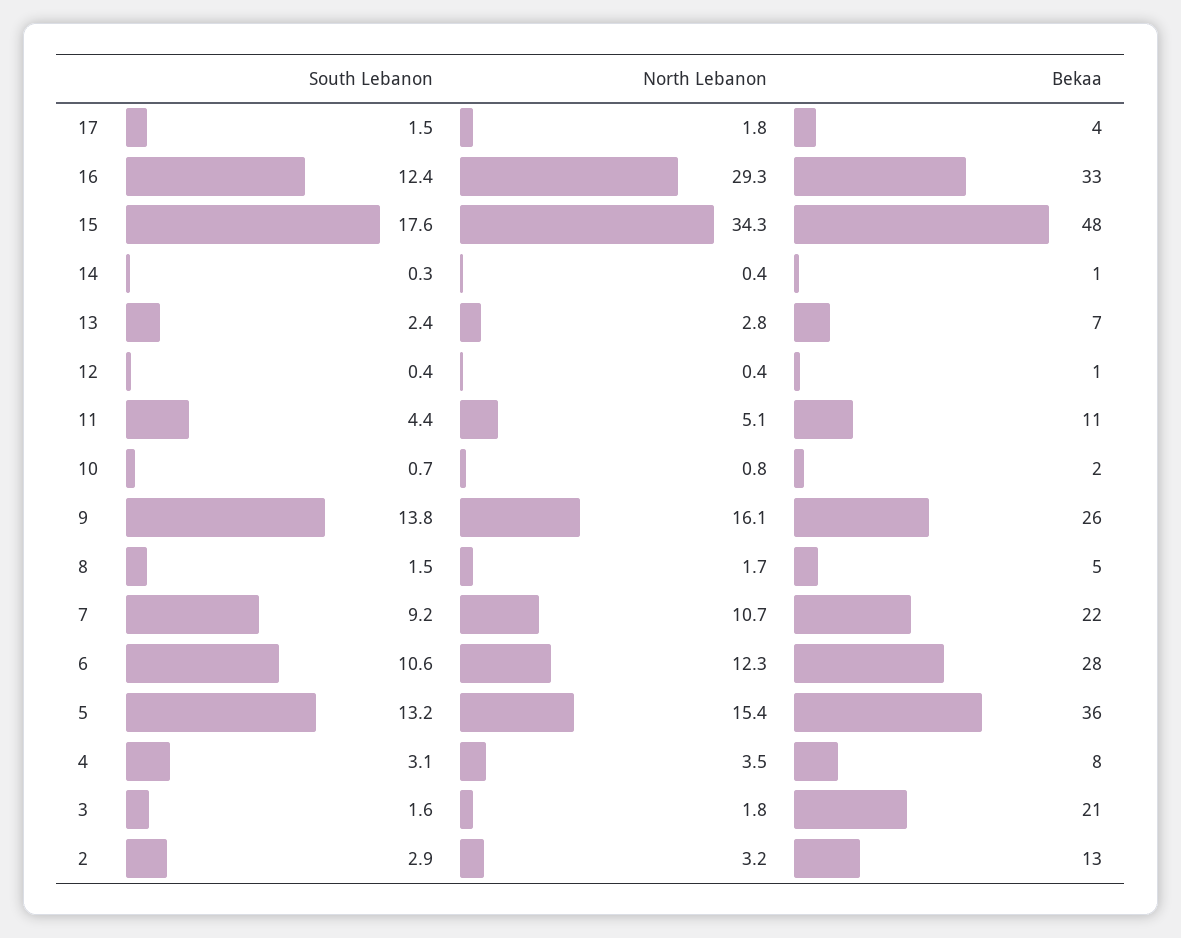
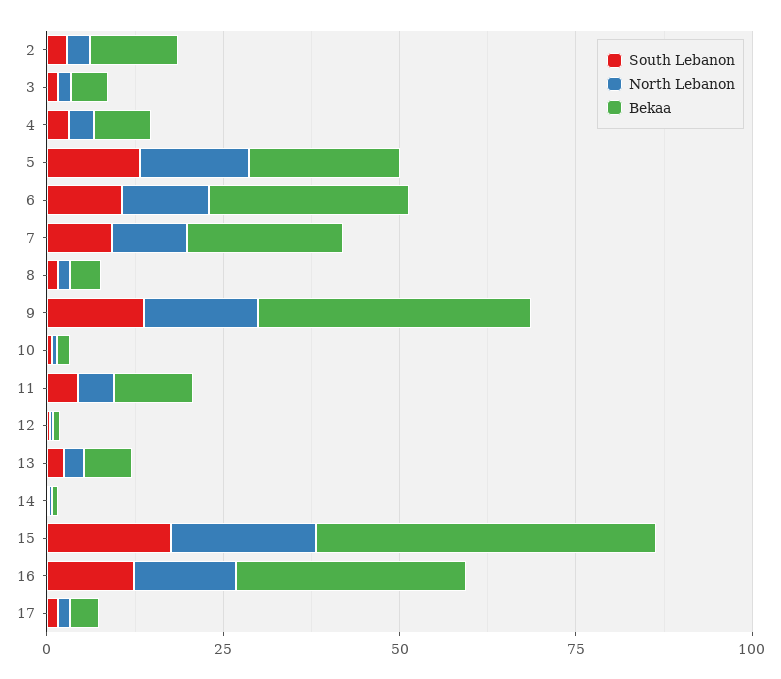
  {
    "South Lebanon": {
      "17": 1.5,
      "16": 12.4,
      "15": 17.6,
      "14": 0.3,
      "13": 2.4,
      "12": 0.4,
      "11": 4.4,
      "10": 0.7,
      "9": 13.8,
      "8": 1.5,
      "7": 9.2,
      "6": 10.6,
      "5": 13.2,
      "4": 3.1,
      "3": 1.6,
      "2": 2.9
    },
    "North Lebanon": {
      "17": 1.8,
-     "16": 29.3,
+     "16": 15,
-     "15": 34.3,
+     "15": 20,
      "14": 0.4,
      "13": 2.8,
      "12": 0.4,
      "11": 5.1,
      "10": 0.8,
      "9": 16.1,
      "8": 1.7,
      "7": 10.7,
      "6": 12.3,
      "5": 15.4,
      "4": 3.5,
      "3": 1.8,
      "2": 3.2
    },
    "Bekaa": {
      "17": 4,
      "16": 33,
      "15": 48,
      "14": 1,
      "13": 7,
      "12": 1,
      "11": 11,
      "10": 2,
-     "9": 26,
+     "9": 40,
      "8": 5,
      "7": 22,
      "6": 28,
-     "5": 36,
+     "5": 20,
      "4": 8,
-     "3": 21,
+     "3": 5,
      "2": 13
    }
  }

